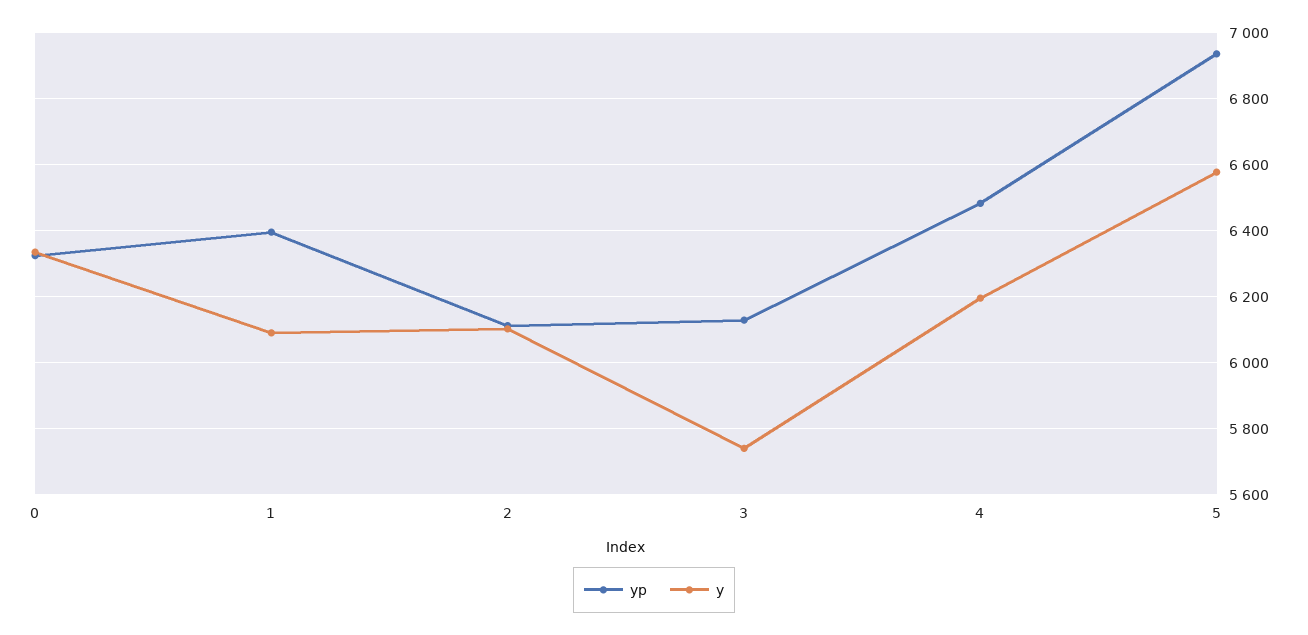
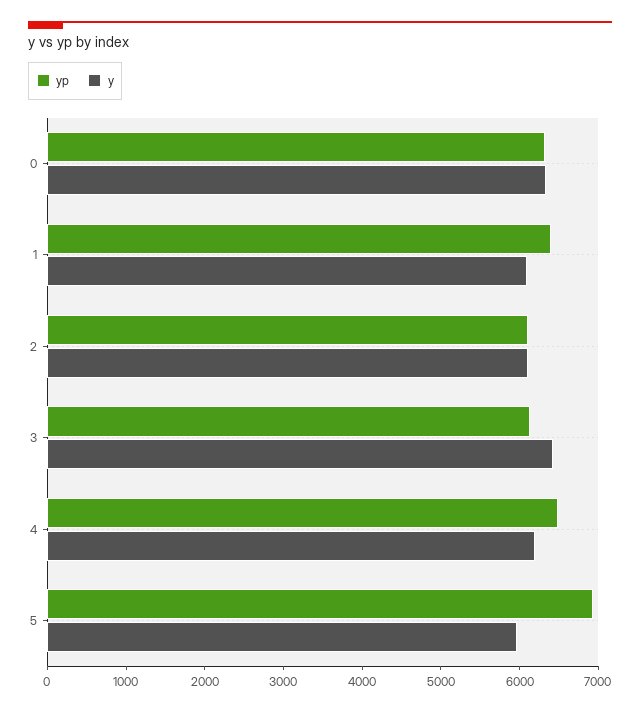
  {
    "yp": {
      "0": 6320,
      "1": 6400,
      "2": 6120,
      "3": 6120,
      "4": 6480,
      "5": 6940
    },
    "y": {
      "0": 6340,
      "1": 6100,
      "2": 6100,
-     "3": 5740,
+     "3": 6400,
      "4": 6200,
-     "5": 6580
+     "5": 6000
    }
  }

